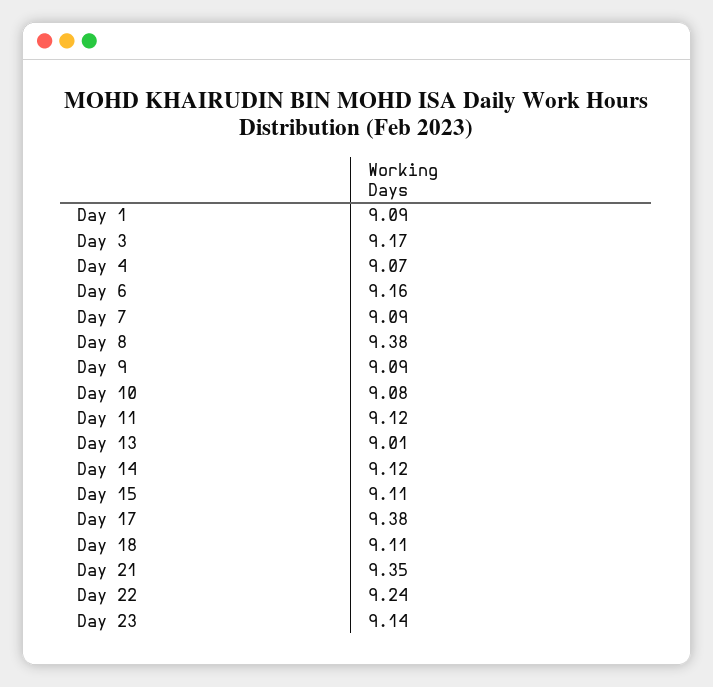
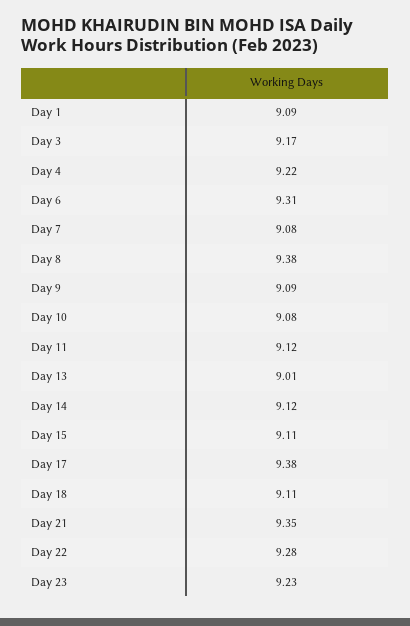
  {
    "Day 1": 9.09,
    "Day 3": 9.17,
-   "Day 4": 9.07,
+   "Day 4": 9.22,
-   "Day 6": 9.16,
+   "Day 6": 9.31,
-   "Day 7": 9.09,
+   "Day 7": 9.08,
    "Day 8": 9.38,
    "Day 9": 9.09,
    "Day 10": 9.08,
    "Day 11": 9.12,
    "Day 13": 9.01,
    "Day 14": 9.12,
    "Day 15": 9.11,
    "Day 17": 9.38,
    "Day 18": 9.11,
    "Day 21": 9.35,
-   "Day 22": 9.24,
+   "Day 22": 9.28,
-   "Day 23": 9.14
+   "Day 23": 9.23
  }

